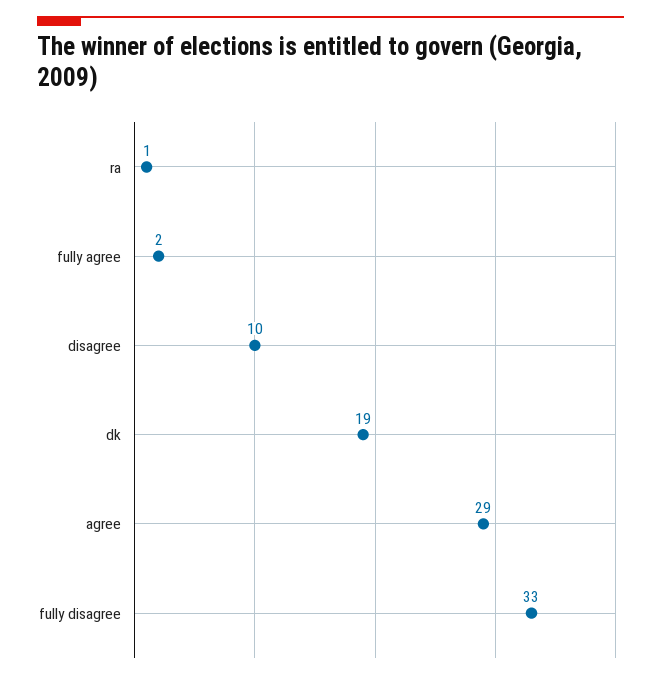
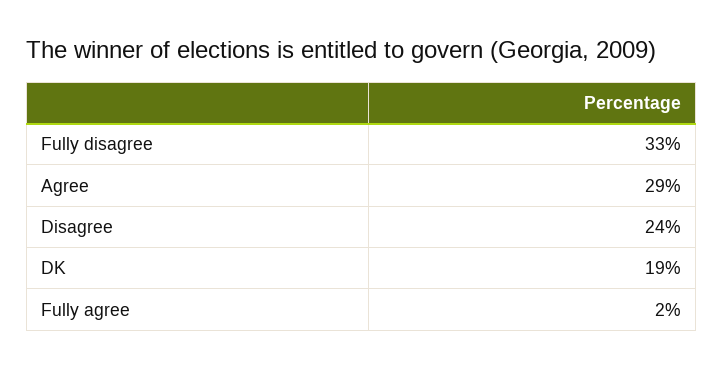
  {
-   "ra": 1,
    "fully agree": 2,
-   "disagree": 10,
+   "disagree": 24,
    "dk": 19,
    "agree": 29,
    "fully disagree": 33
  }

